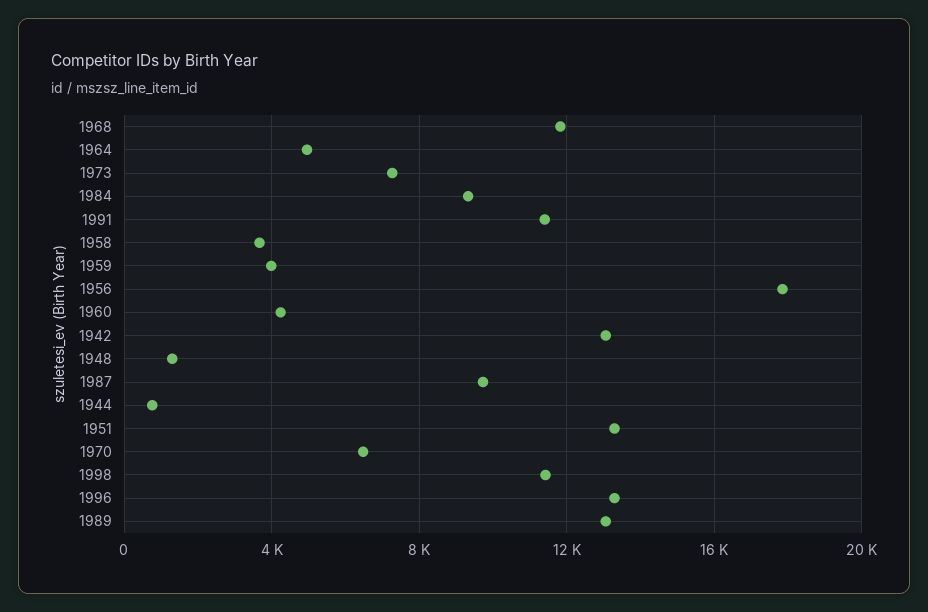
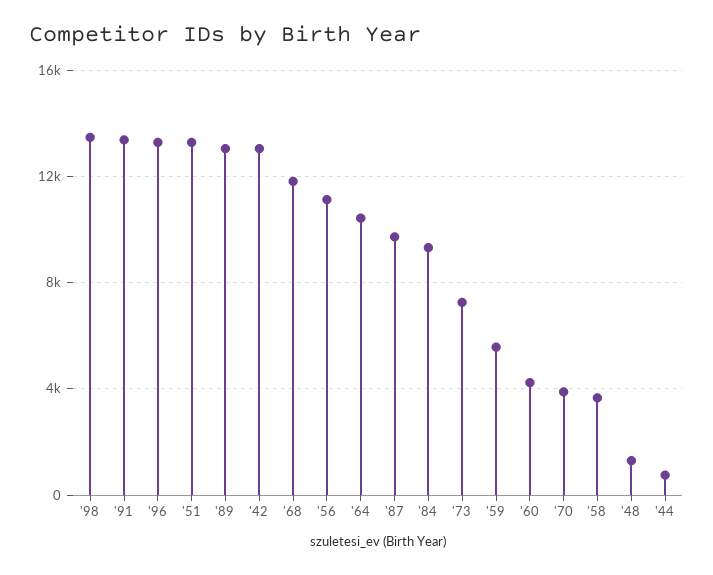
  {
    "1968": 12000,
-   "1964": 5000,
+   "1964": 10500,
    "1973": 7500,
    "1984": 9500,
-   "1991": 11500,
+   "1991": 13500,
    "1958": 3500,
-   "1959": 4000,
+   "1959": 5500,
-   "1956": 18000,
+   "1956": 11000,
    "1960": 4000,
    "1942": 13000,
    "1948": 1500,
    "1987": 9500,
    "1944": 1000,
    "1951": 13500,
-   "1970": 6500,
+   "1970": 4000,
-   "1998": 11500,
+   "1998": 13500,
    "1996": 13500,
    "1989": 13000
  }

